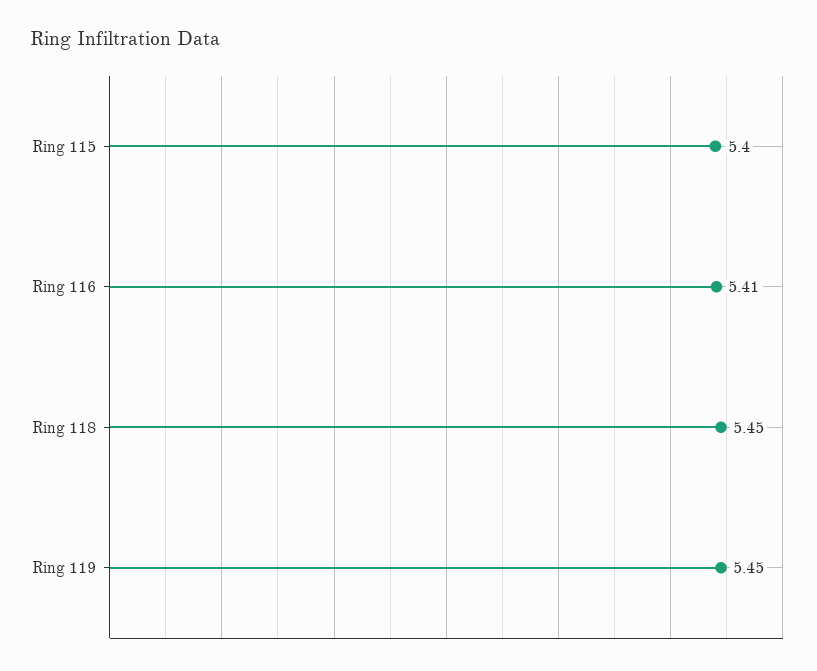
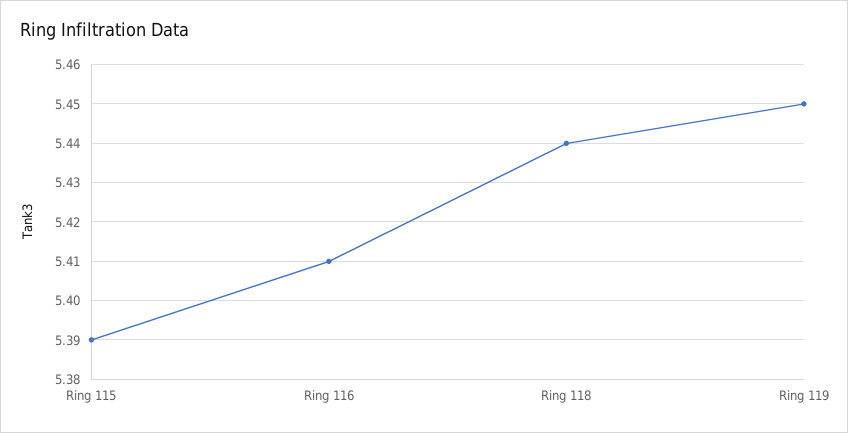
  {
-   "Ring 115": 5.4,
+   "Ring 115": 5.39,
    "Ring 116": 5.41,
-   "Ring 118": 5.45,
+   "Ring 118": 5.44,
    "Ring 119": 5.45
  }

